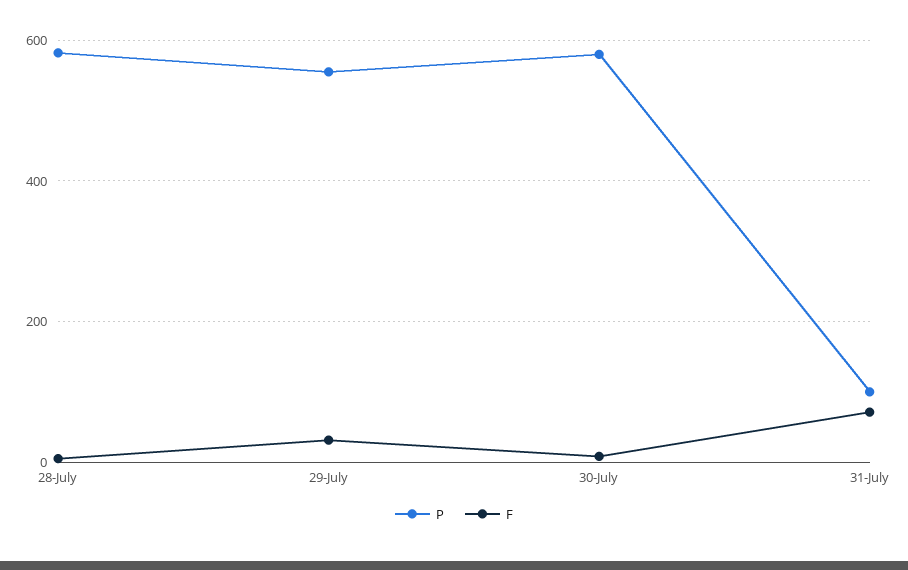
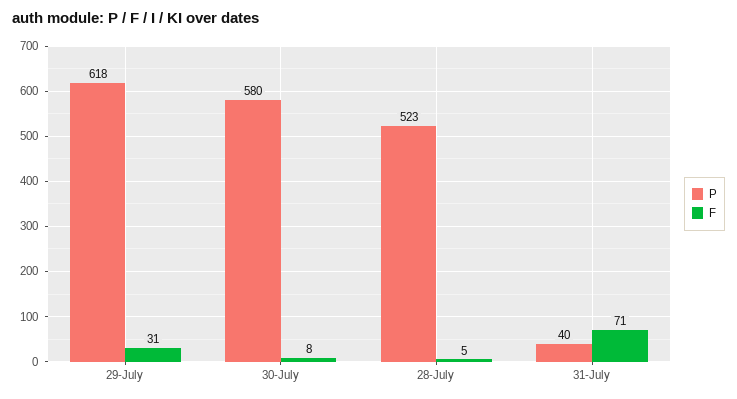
  {
    "P": {
-     "28-July": 580,
+     "28-July": 523,
-     "29-July": 560,
+     "29-July": 618,
      "30-July": 580,
-     "31-July": 100
+     "31-July": 40
    },
    "F": {
      "28-July": 5,
      "29-July": 31,
      "30-July": 8,
      "31-July": 71
    }
  }

